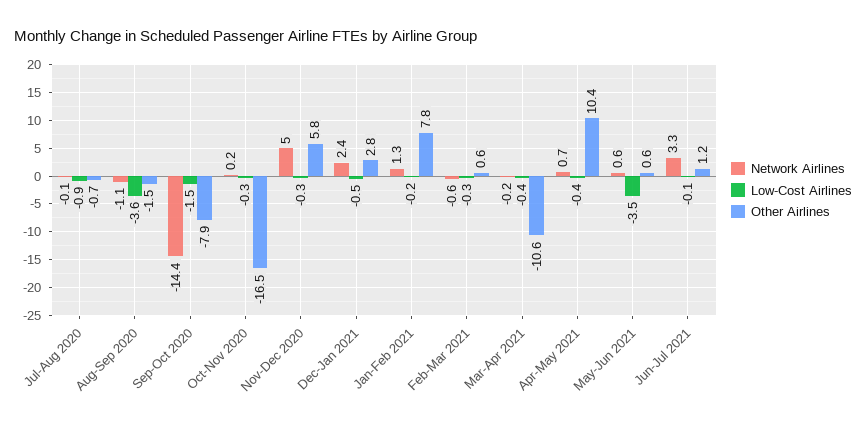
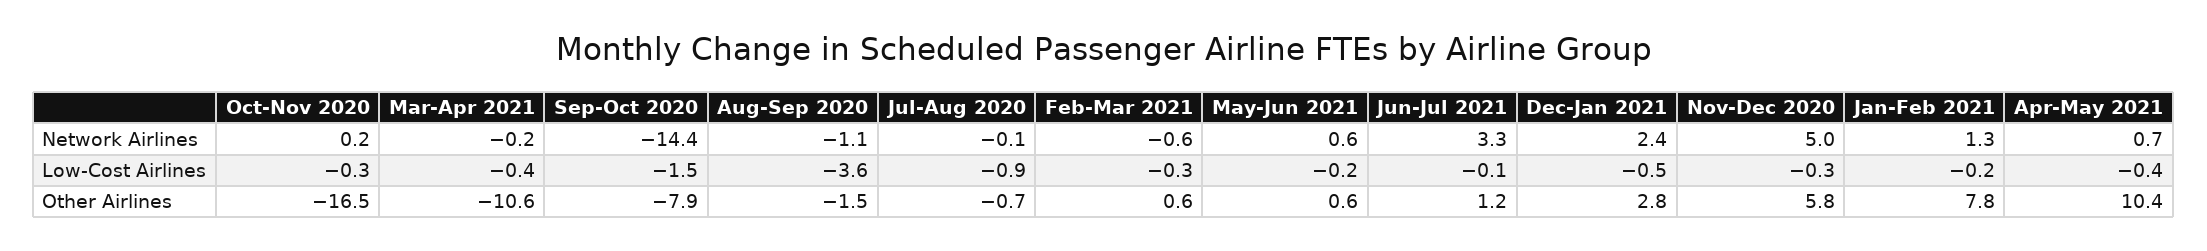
  {
    "Network Airlines": {
      "Jul-Aug 2020": -0.1,
      "Aug-Sep 2020": -1.1,
      "Sep-Oct 2020": -14.4,
      "Oct-Nov 2020": 0.2,
      "Nov-Dec 2020": 5,
      "Dec-Jan 2021": 2.4,
      "Jan-Feb 2021": 1.3,
      "Feb-Mar 2021": -0.6,
      "Mar-Apr 2021": -0.2,
      "Apr-May 2021": 0.7,
      "May-Jun 2021": 0.6,
      "Jun-Jul 2021": 3.3
    },
    "Low-Cost Airlines": {
      "Jul-Aug 2020": -0.9,
      "Aug-Sep 2020": -3.6,
      "Sep-Oct 2020": -1.5,
      "Oct-Nov 2020": -0.3,
      "Nov-Dec 2020": -0.3,
      "Dec-Jan 2021": -0.5,
      "Jan-Feb 2021": -0.2,
      "Feb-Mar 2021": -0.3,
      "Mar-Apr 2021": -0.4,
      "Apr-May 2021": -0.4,
-     "May-Jun 2021": -3.5,
+     "May-Jun 2021": -0.2,
      "Jun-Jul 2021": -0.1
    },
    "Other Airlines": {
      "Jul-Aug 2020": -0.7,
      "Aug-Sep 2020": -1.5,
      "Sep-Oct 2020": -7.9,
      "Oct-Nov 2020": -16.5,
      "Nov-Dec 2020": 5.8,
      "Dec-Jan 2021": 2.8,
      "Jan-Feb 2021": 7.8,
      "Feb-Mar 2021": 0.6,
      "Mar-Apr 2021": -10.6,
      "Apr-May 2021": 10.4,
      "May-Jun 2021": 0.6,
      "Jun-Jul 2021": 1.2
    }
  }

